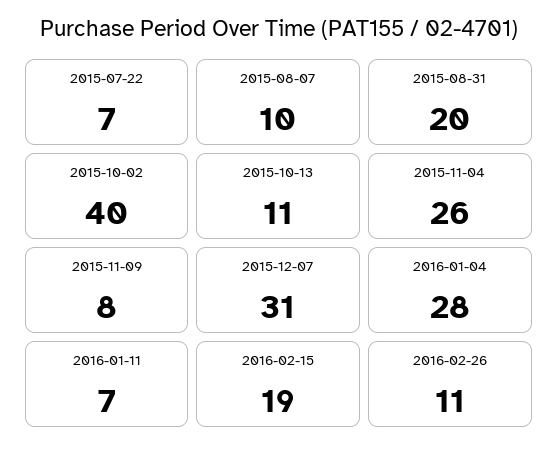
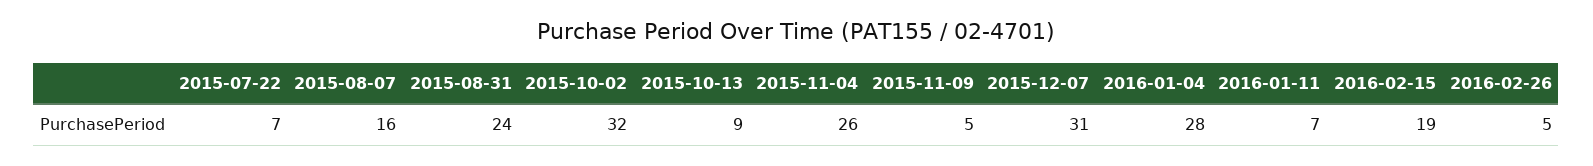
  {
    "2015-07-22": 7,
-   "2015-08-07": 10,
+   "2015-08-07": 16,
-   "2015-08-31": 20,
+   "2015-08-31": 24,
-   "2015-10-02": 40,
+   "2015-10-02": 32,
-   "2015-10-13": 11,
+   "2015-10-13": 9,
    "2015-11-04": 26,
-   "2015-11-09": 8,
+   "2015-11-09": 5,
    "2015-12-07": 31,
    "2016-01-04": 28,
    "2016-01-11": 7,
    "2016-02-15": 19,
-   "2016-02-26": 11
+   "2016-02-26": 5
  }

